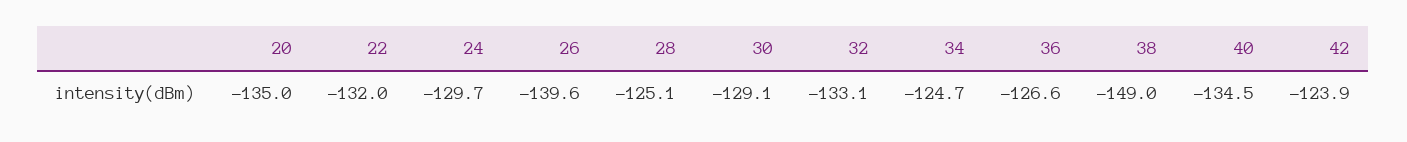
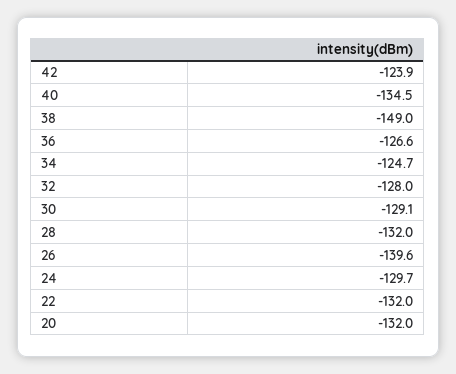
  {
-   "20": -135,
+   "20": -132,
    "22": -132,
    "24": -129.7,
    "26": -139.6,
-   "28": -125.1,
+   "28": -132,
    "30": -129.1,
-   "32": -133.1,
+   "32": -128,
    "34": -124.7,
    "36": -126.6,
    "38": -149,
    "40": -134.5,
    "42": -123.9
  }

